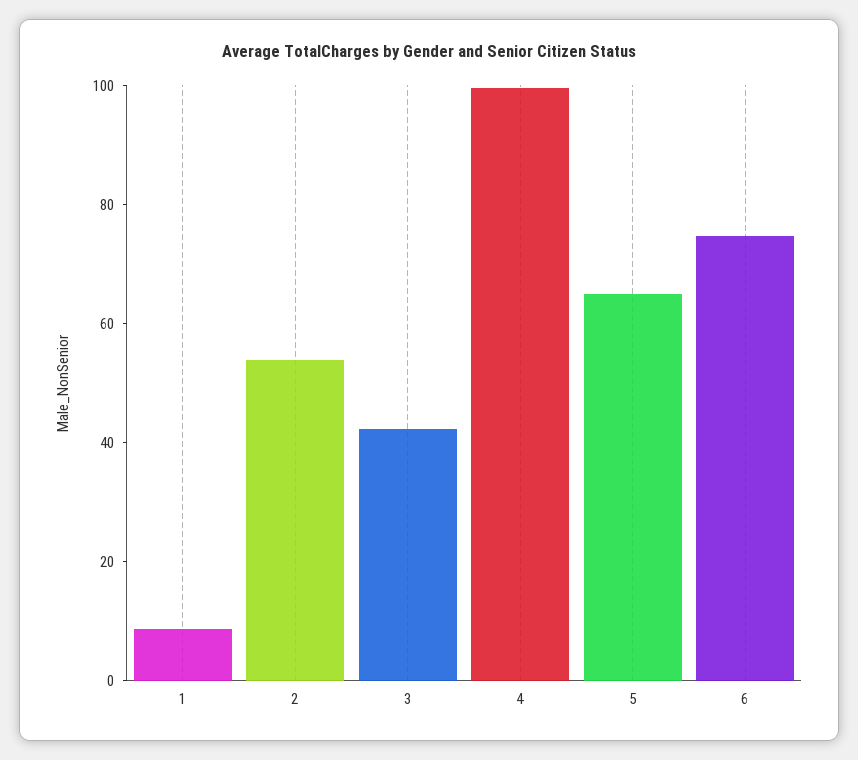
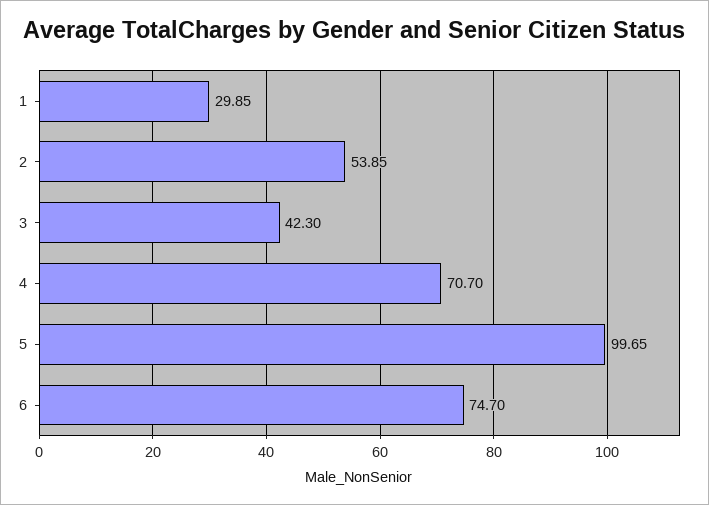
  {
-   "1": 10,
+   "1": 29.85,
    "2": 53.85,
    "3": 42.3,
-   "4": 100,
+   "4": 70.7,
-   "5": 65,
+   "5": 99.65,
    "6": 74.7
  }

